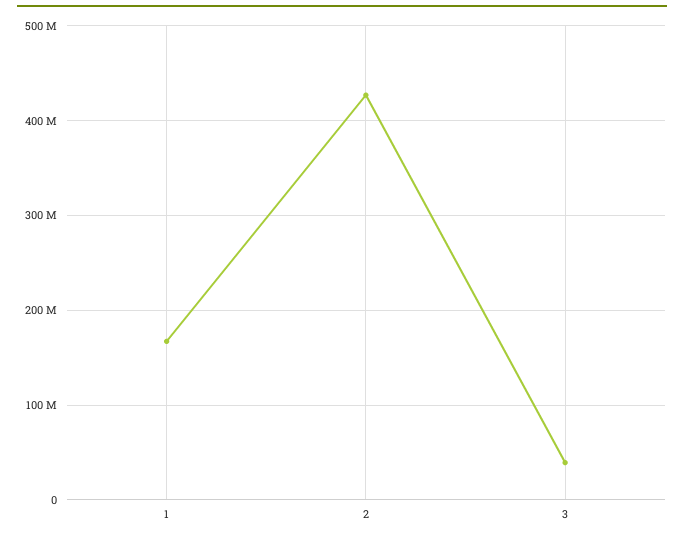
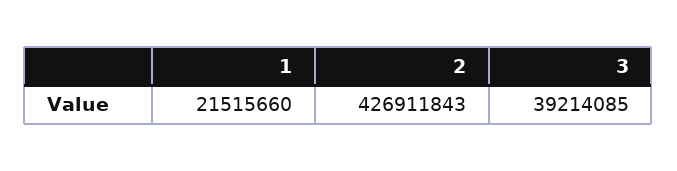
  {
-   "1": 170000000,
+   "1": 21515660,
    "2": 426911843,
    "3": 39214085
  }

